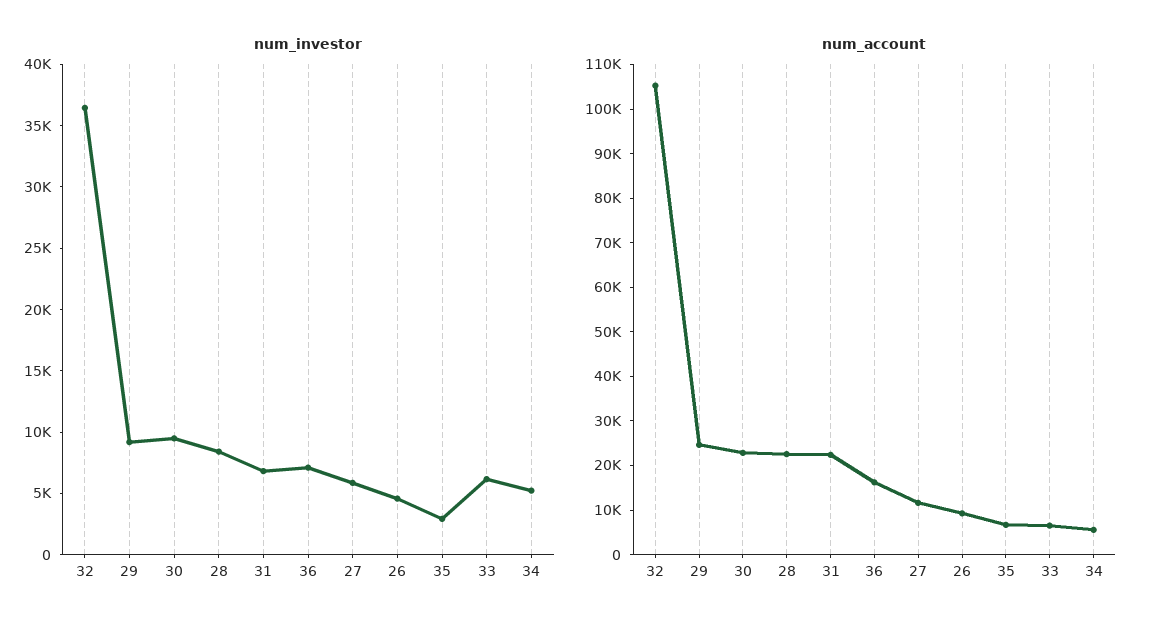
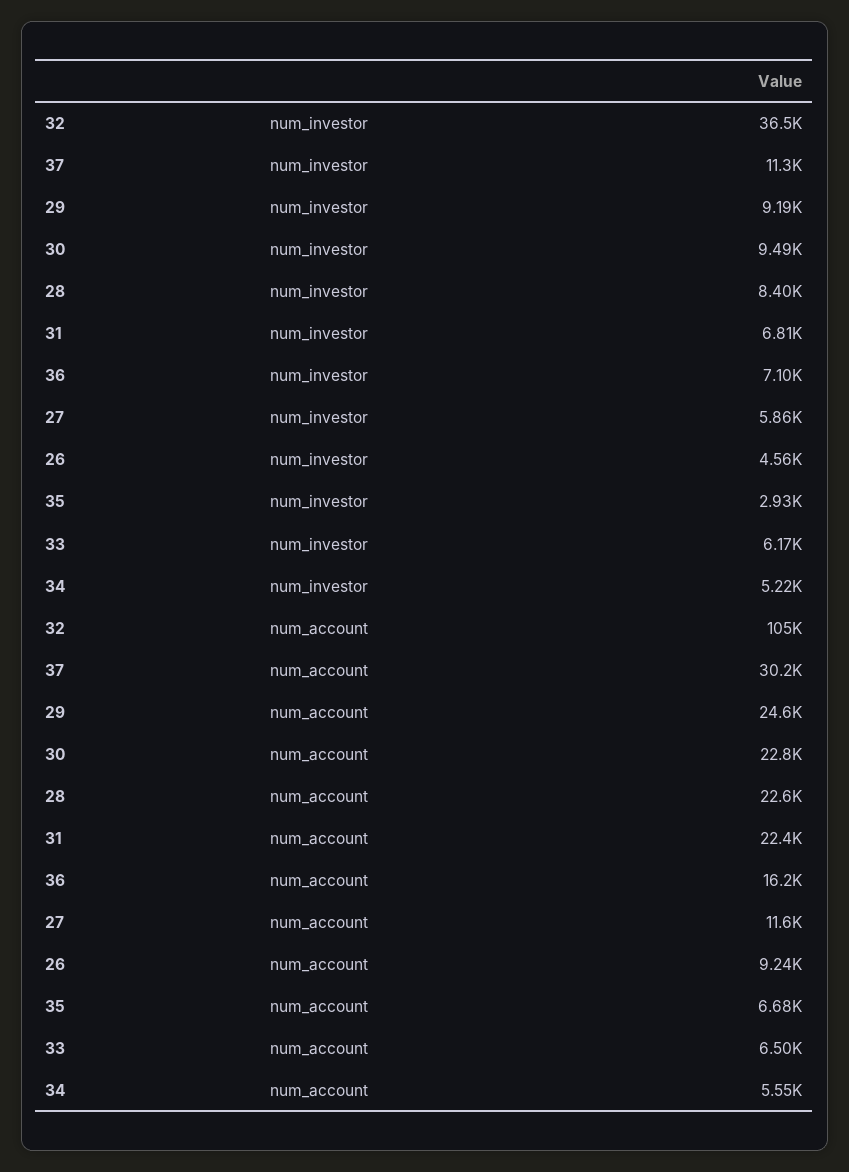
  {
    "num_investor": {
      "32": 36500,
      "29": 9190,
      "30": 9490,
      "28": 8400,
      "31": 6810,
      "36": 7100,
      "27": 5860,
      "26": 4560,
      "35": 2930,
      "33": 6170,
-     "34": 5220
+     "34": 5220,
+     "37": 11300
    },
    "num_account": {
      "32": 105000,
      "29": 24600,
      "30": 22800,
      "28": 22600,
      "31": 22400,
      "36": 16200,
      "27": 11600,
      "26": 9240,
      "35": 6680,
      "33": 6500,
-     "34": 5550
+     "34": 5550,
+     "37": 30200
    }
  }

